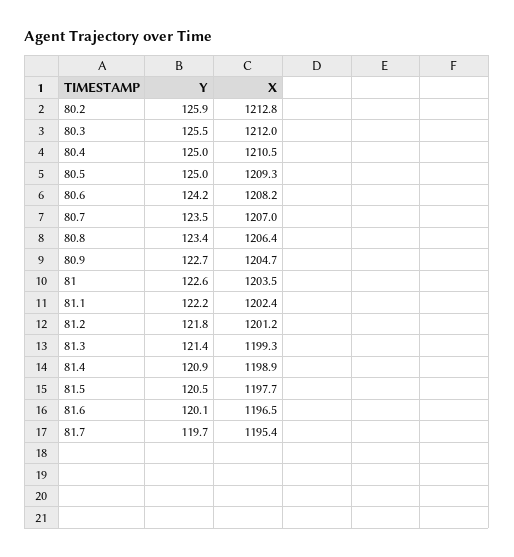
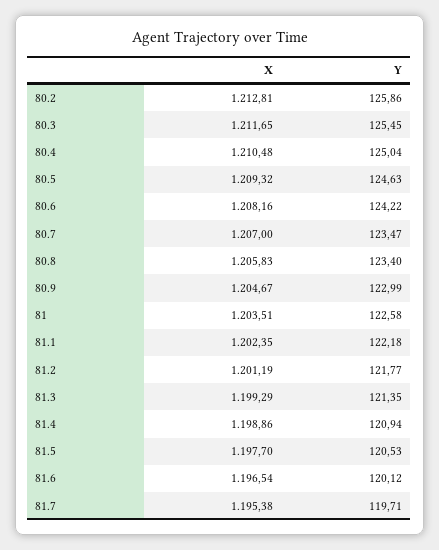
  {
    "Y": {
      "80.2": 125.86,
      "80.3": 125.45,
      "80.4": 125.04,
-     "80.5": 125,
+     "80.5": 124.63,
      "80.6": 124.22,
      "80.7": 123.47,
      "80.8": 123.4,
-     "80.9": 122.7,
+     "80.9": 122.99,
      "81": 122.58,
      "81.1": 122.18,
      "81.2": 121.77,
      "81.3": 121.35,
      "81.4": 120.94,
      "81.5": 120.53,
      "81.6": 120.12,
      "81.7": 119.71
    },
    "X": {
      "80.2": 1212.81,
-     "80.3": 1212,
+     "80.3": 1211.65,
      "80.4": 1210.48,
      "80.5": 1209.32,
      "80.6": 1208.16,
      "80.7": 1207,
-     "80.8": 1206.4,
+     "80.8": 1205.83,
      "80.9": 1204.67,
      "81": 1203.51,
      "81.1": 1202.35,
      "81.2": 1201.19,
      "81.3": 1199.29,
      "81.4": 1198.86,
      "81.5": 1197.7,
      "81.6": 1196.54,
      "81.7": 1195.38
    }
  }

